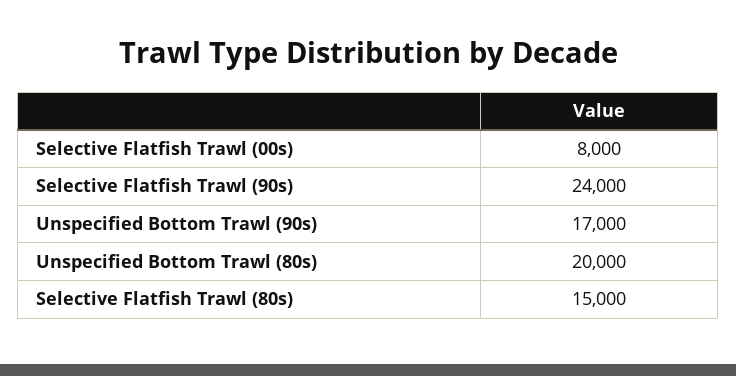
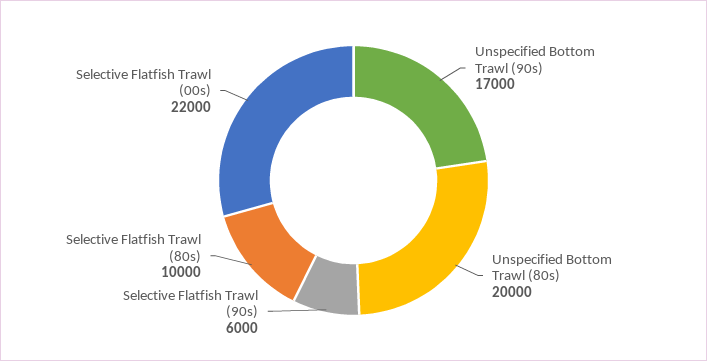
  {
-   "Selective Flatfish Trawl (00s)": 8000,
+   "Selective Flatfish Trawl (00s)": 22000,
-   "Selective Flatfish Trawl (90s)": 24000,
+   "Selective Flatfish Trawl (90s)": 6000,
    "Unspecified Bottom Trawl (90s)": 17000,
    "Unspecified Bottom Trawl (80s)": 20000,
-   "Selective Flatfish Trawl (80s)": 15000
+   "Selective Flatfish Trawl (80s)": 10000
  }

